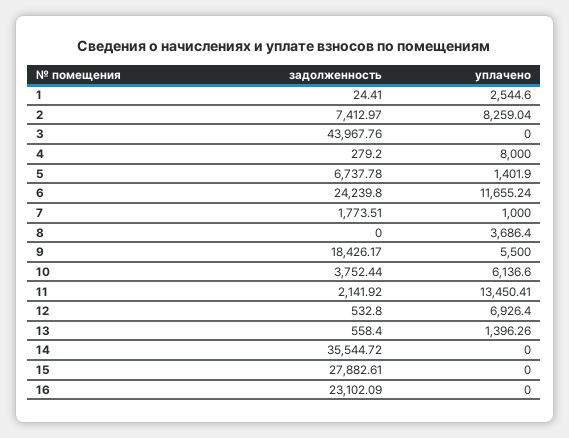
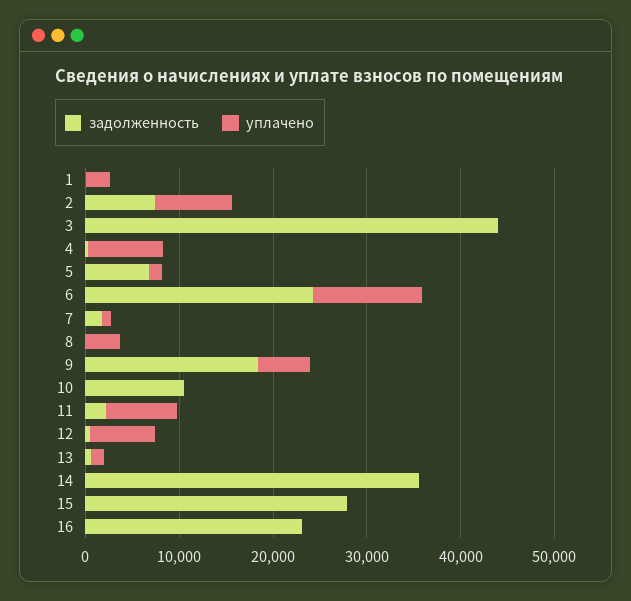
  {
    "задолженность": {
      "1": 24.41,
      "2": 7412.97,
      "3": 43967.76,
      "4": 279.2,
      "5": 6737.78,
      "6": 24239.8,
      "7": 1773.51,
      "8": 0,
      "9": 18426.17,
-     "10": 3752.44,
+     "10": 10000,
      "11": 2141.92,
      "12": 532.8,
      "13": 558.4,
      "14": 35544.72,
      "15": 27882.61,
      "16": 23102.09
    },
    "уплачено": {
      "1": 2544.6,
      "2": 8259.04,
      "3": 0,
      "4": 8000,
      "5": 1401.9,
      "6": 11655.24,
      "7": 1000,
      "8": 3686.4,
      "9": 5500,
-     "10": 6136.6,
+     "10": 0,
-     "11": 13450.41,
+     "11": 8000,
      "12": 6926.4,
      "13": 1396.26,
      "14": 0,
      "15": 0,
      "16": 0
    }
  }

